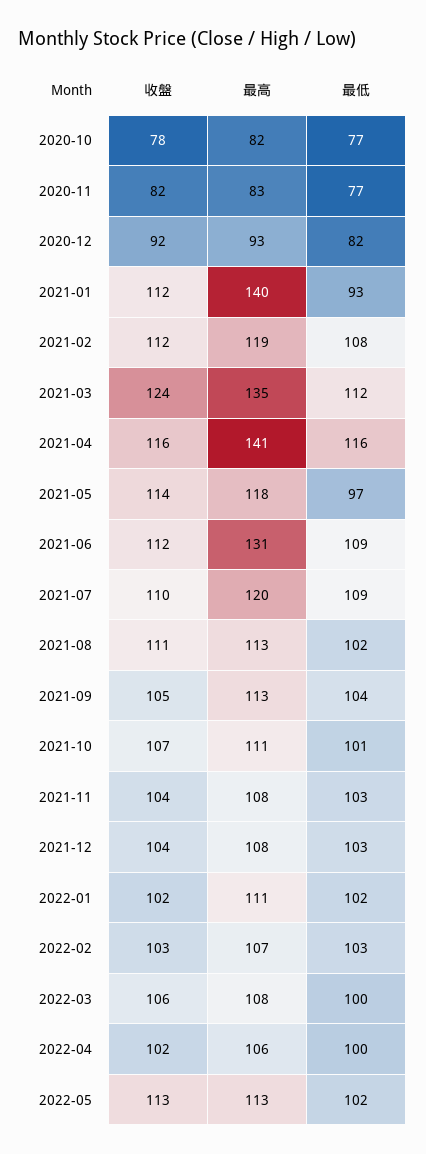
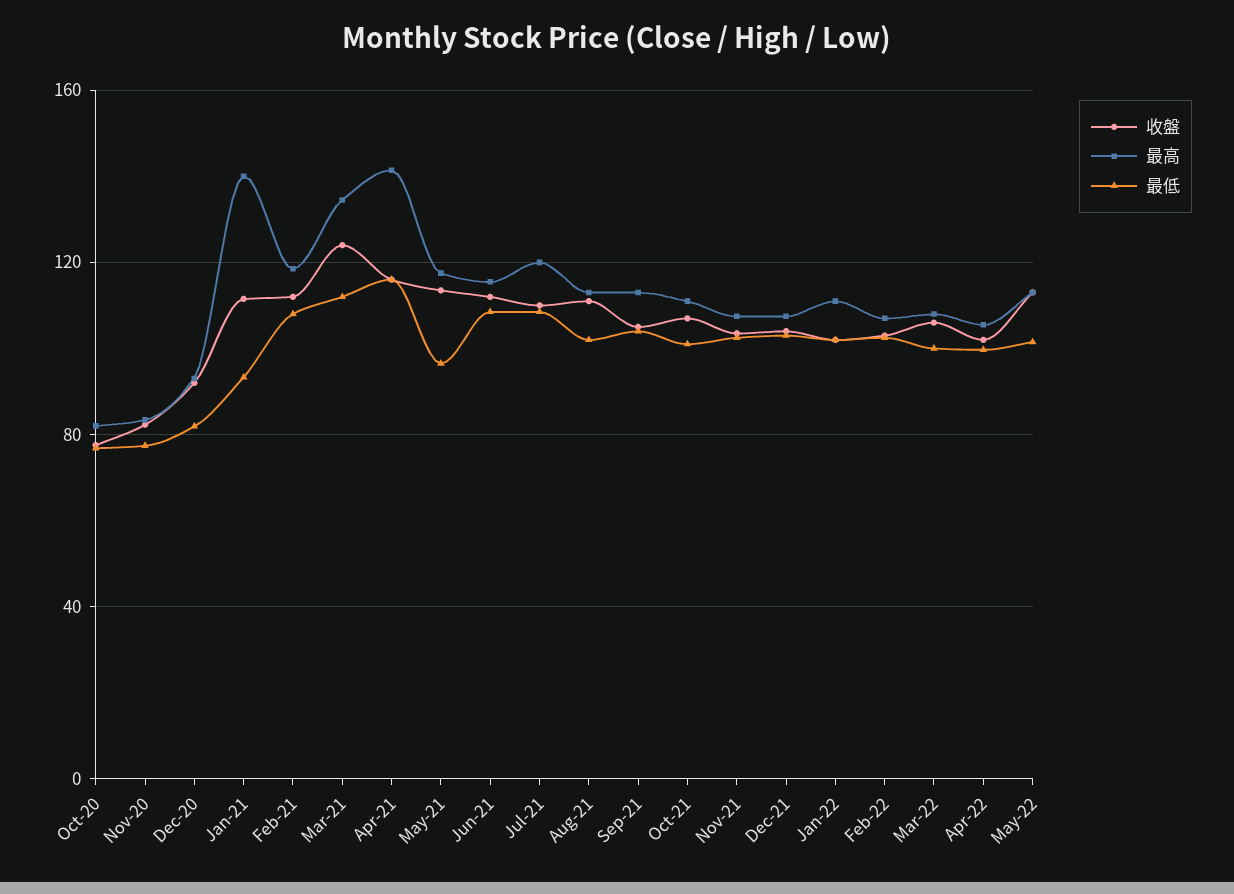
  {
    "收盤": {
      "2020-10": 78,
      "2020-11": 82,
      "2020-12": 92,
      "2021-01": 112,
      "2021-02": 112,
      "2021-03": 124,
      "2021-04": 116,
      "2021-05": 114,
      "2021-06": 112,
      "2021-07": 110,
      "2021-08": 111,
      "2021-09": 105,
      "2021-10": 107,
      "2021-11": 104,
      "2021-12": 104,
      "2022-01": 102,
      "2022-02": 103,
      "2022-03": 106,
      "2022-04": 102,
      "2022-05": 113
    },
    "最高": {
      "2020-10": 82,
      "2020-11": 83,
      "2020-12": 93,
      "2021-01": 140,
      "2021-02": 119,
      "2021-03": 135,
      "2021-04": 141,
      "2021-05": 118,
-     "2021-06": 131,
+     "2021-06": 115,
      "2021-07": 120,
      "2021-08": 113,
      "2021-09": 113,
      "2021-10": 111,
      "2021-11": 108,
      "2021-12": 108,
      "2022-01": 111,
      "2022-02": 107,
      "2022-03": 108,
      "2022-04": 106,
      "2022-05": 113
    },
    "最低": {
      "2020-10": 77,
      "2020-11": 77,
      "2020-12": 82,
      "2021-01": 93,
      "2021-02": 108,
      "2021-03": 112,
      "2021-04": 116,
      "2021-05": 97,
      "2021-06": 109,
      "2021-07": 109,
      "2021-08": 102,
      "2021-09": 104,
      "2021-10": 101,
      "2021-11": 103,
      "2021-12": 103,
      "2022-01": 102,
      "2022-02": 103,
      "2022-03": 100,
      "2022-04": 100,
      "2022-05": 102
    }
  }

